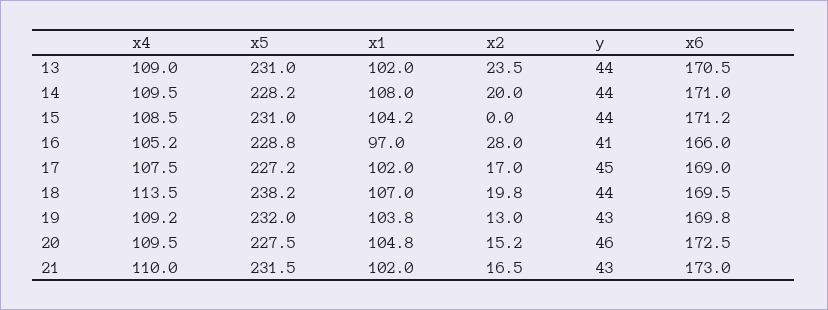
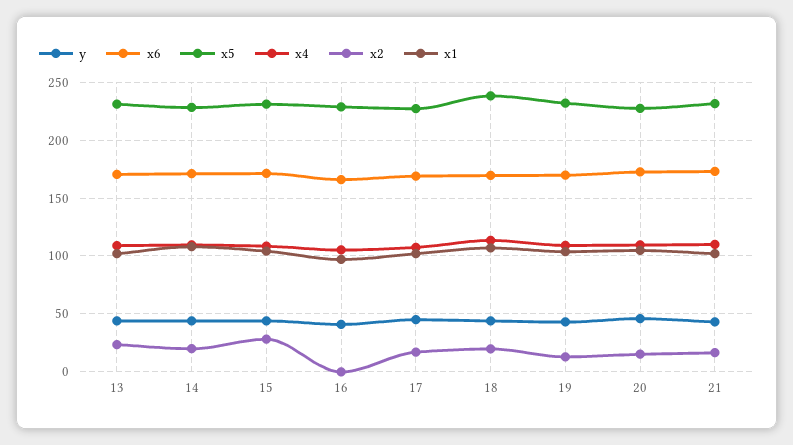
  {
    "x4": {
      "13": 109,
      "14": 109.5,
      "15": 108.5,
      "16": 105.2,
      "17": 107.5,
      "18": 113.5,
      "19": 109.2,
      "20": 109.5,
      "21": 110
    },
    "x5": {
      "13": 231,
      "14": 228.2,
      "15": 231,
      "16": 228.8,
      "17": 227.2,
      "18": 238.2,
      "19": 232,
      "20": 227.5,
      "21": 231.5
    },
    "x1": {
      "13": 102,
      "14": 108,
      "15": 104.2,
      "16": 97,
      "17": 102,
      "18": 107,
      "19": 103.8,
      "20": 104.8,
      "21": 102
    },
    "x2": {
      "13": 23.5,
      "14": 20,
-     "15": 0,
+     "15": 30,
-     "16": 28,
+     "16": 0,
      "17": 17,
      "18": 19.8,
      "19": 13,
      "20": 15.2,
      "21": 16.5
    },
    "y": {
      "13": 44,
      "14": 44,
      "15": 44,
      "16": 41,
      "17": 45,
      "18": 44,
      "19": 43,
      "20": 46,
      "21": 43
    },
    "x6": {
      "13": 170.5,
      "14": 171,
      "15": 171.2,
      "16": 166,
      "17": 169,
      "18": 169.5,
      "19": 169.8,
      "20": 172.5,
      "21": 173
    }
  }

